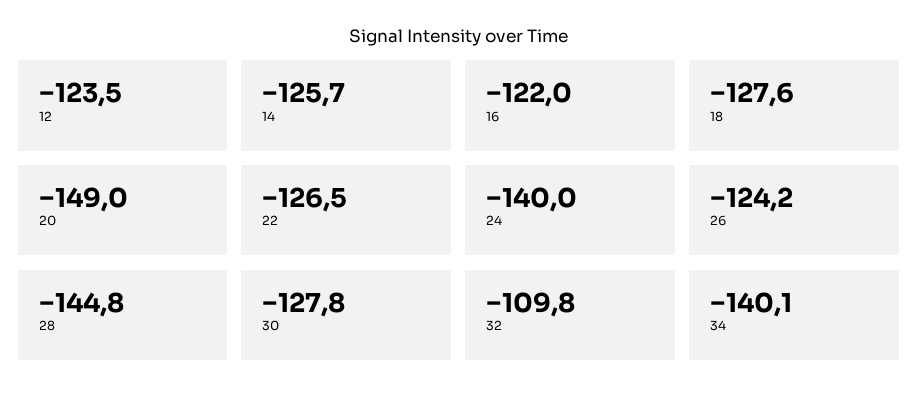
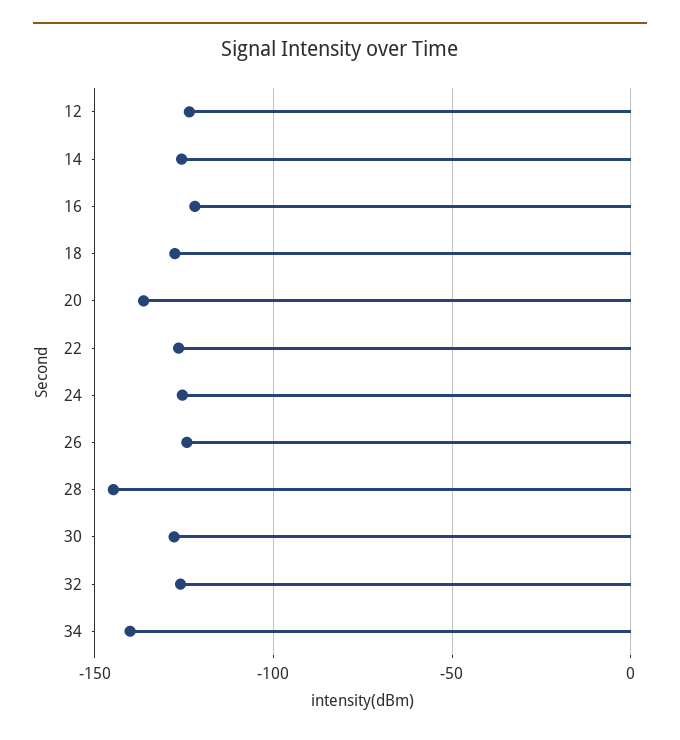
  {
    "12": -123.5,
    "14": -125.7,
    "16": -122,
    "18": -127.6,
-   "20": -149,
+   "20": -135,
    "22": -126.5,
-   "24": -140,
+   "24": -125,
    "26": -124.2,
    "28": -144.8,
    "30": -127.8,
-   "32": -109.8,
+   "32": -125,
    "34": -140.1
  }

